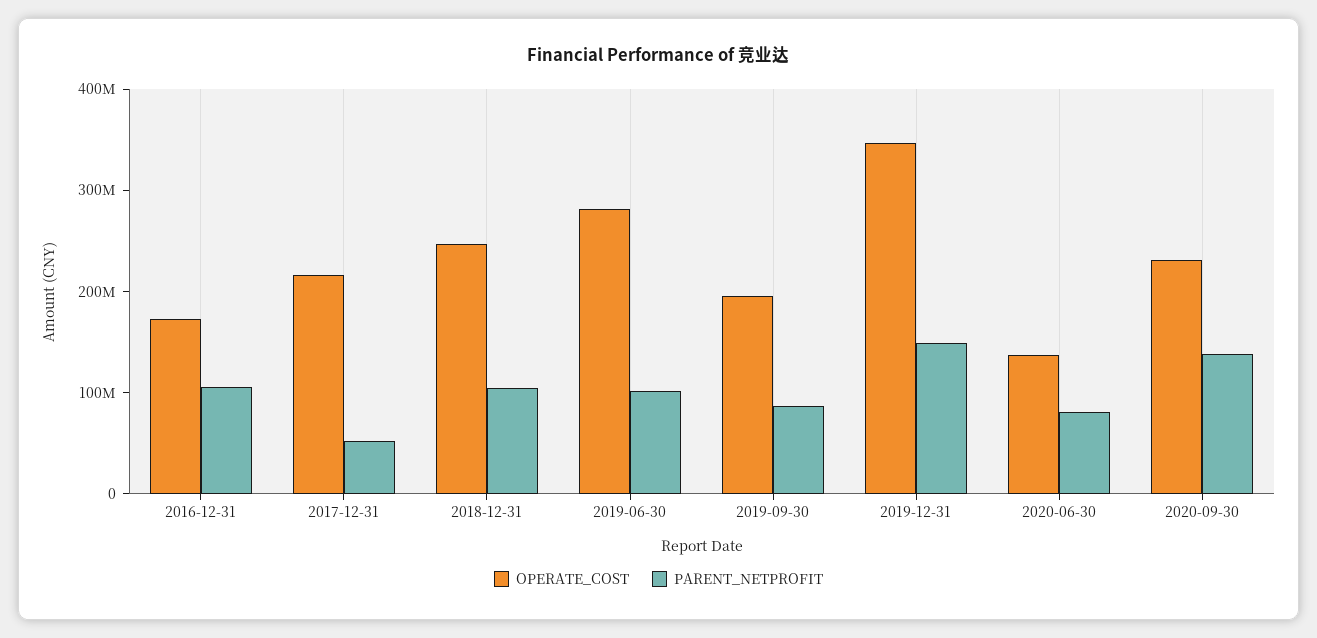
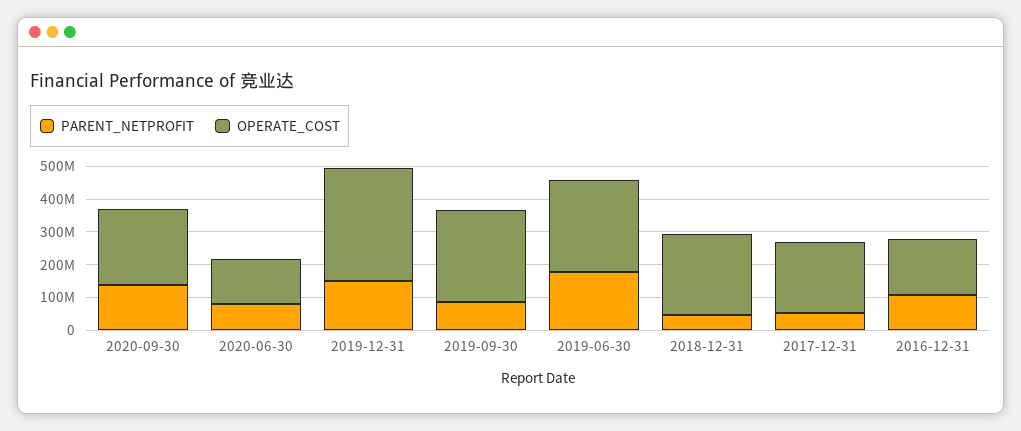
  {
    "OPERATE_COST": {
      "2016-12-31": 180000000,
      "2017-12-31": 220000000,
      "2018-12-31": 240000000,
      "2019-06-30": 280000000,
-     "2019-09-30": 200000000,
+     "2019-09-30": 275000000,
      "2019-12-31": 340000000,
      "2020-06-30": 140000000,
      "2020-09-30": 240000000
    },
    "PARENT_NETPROFIT": {
      "2016-12-31": 100000000,
      "2017-12-31": 60000000,
-     "2018-12-31": 100000000,
+     "2018-12-31": 50000000,
-     "2019-06-30": 100000000,
+     "2019-06-30": 175000000,
      "2019-09-30": 80000000,
      "2019-12-31": 140000000,
      "2020-06-30": 80000000,
      "2020-09-30": 140000000
    }
  }

